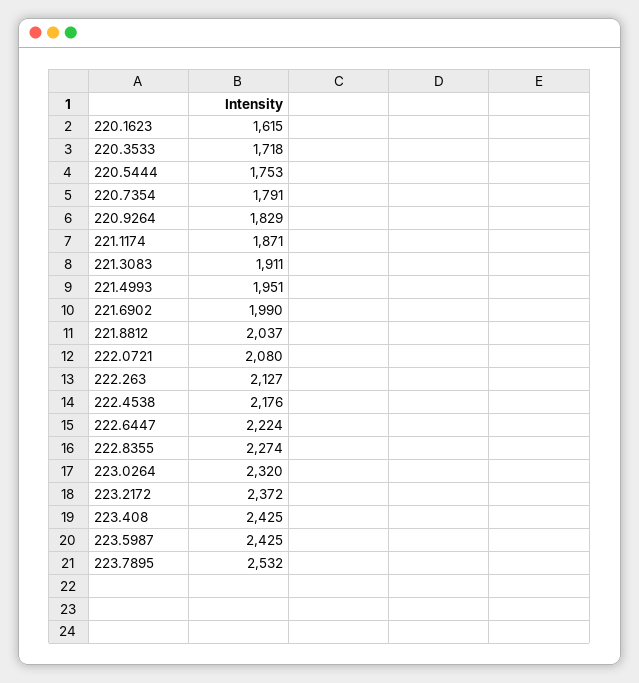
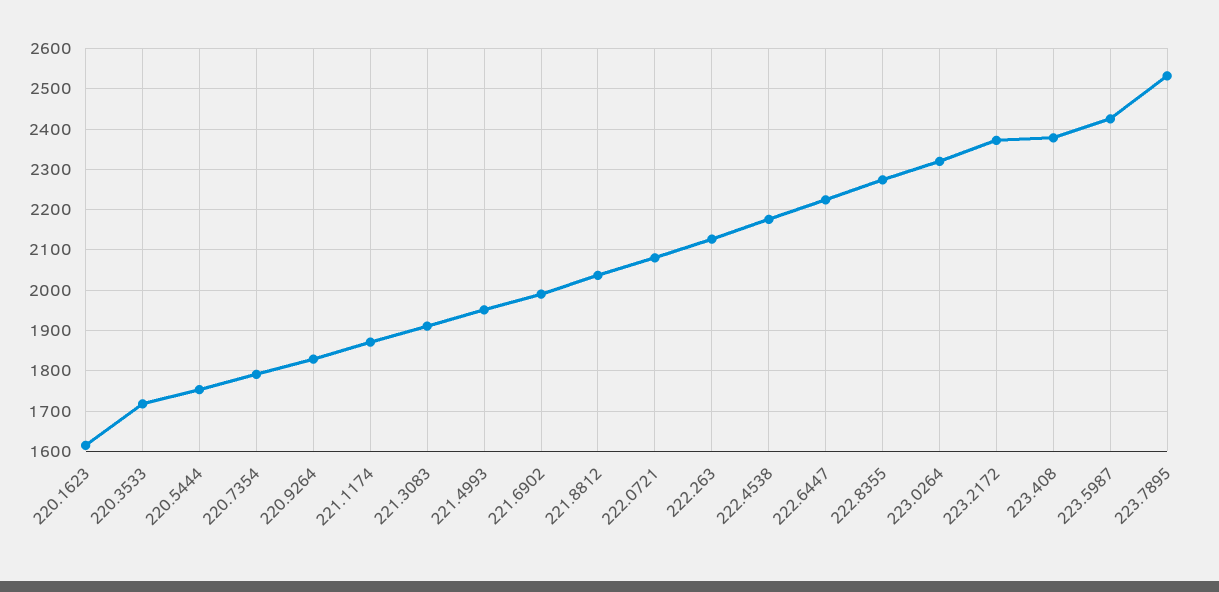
  {
    "220.1623": 1615,
    "220.3533": 1718,
    "220.5444": 1753,
    "220.7354": 1791,
    "220.9264": 1829,
    "221.1174": 1871,
    "221.3083": 1911,
    "221.4993": 1951,
    "221.6902": 1990,
    "221.8812": 2037,
    "222.0721": 2080,
    "222.263": 2127,
    "222.4538": 2176,
    "222.6447": 2224,
    "222.8355": 2274,
    "223.0264": 2320,
    "223.2172": 2372,
-   "223.408": 2425,
+   "223.408": 2380,
    "223.5987": 2425,
    "223.7895": 2532
  }

